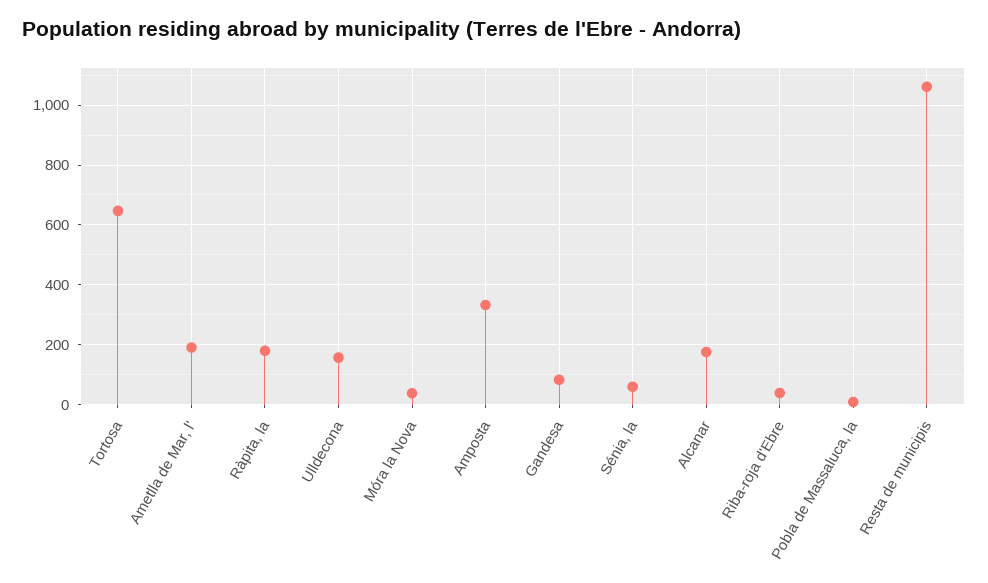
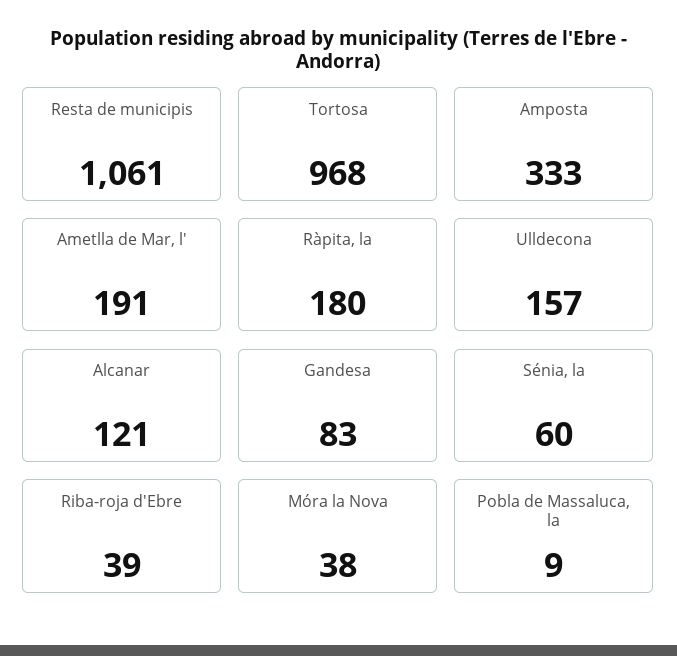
  {
-   "Tortosa": 650,
+   "Tortosa": 968,
    "Ametlla de Mar, l'": 191,
    "Ràpita, la": 180,
    "Ulldecona": 157,
    "Móra la Nova": 38,
    "Amposta": 333,
    "Gandesa": 83,
    "Sénia, la": 60,
-   "Alcanar": 175,
+   "Alcanar": 121,
    "Riba-roja d'Ebre": 39,
    "Pobla de Massaluca, la": 9,
    "Resta de municipis": 1061
  }

